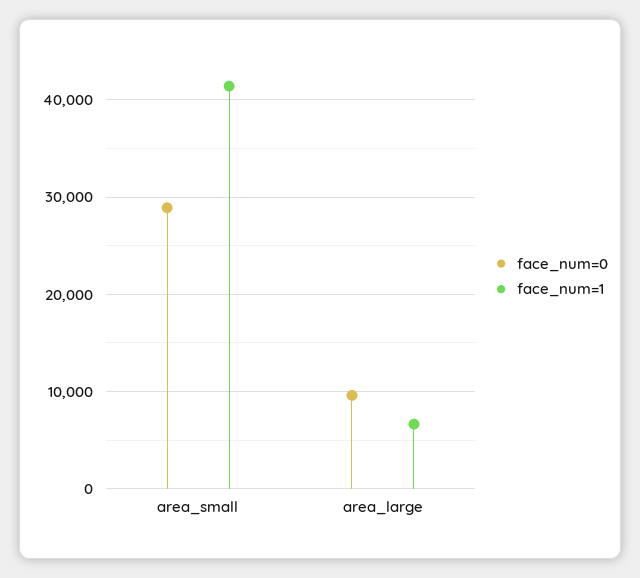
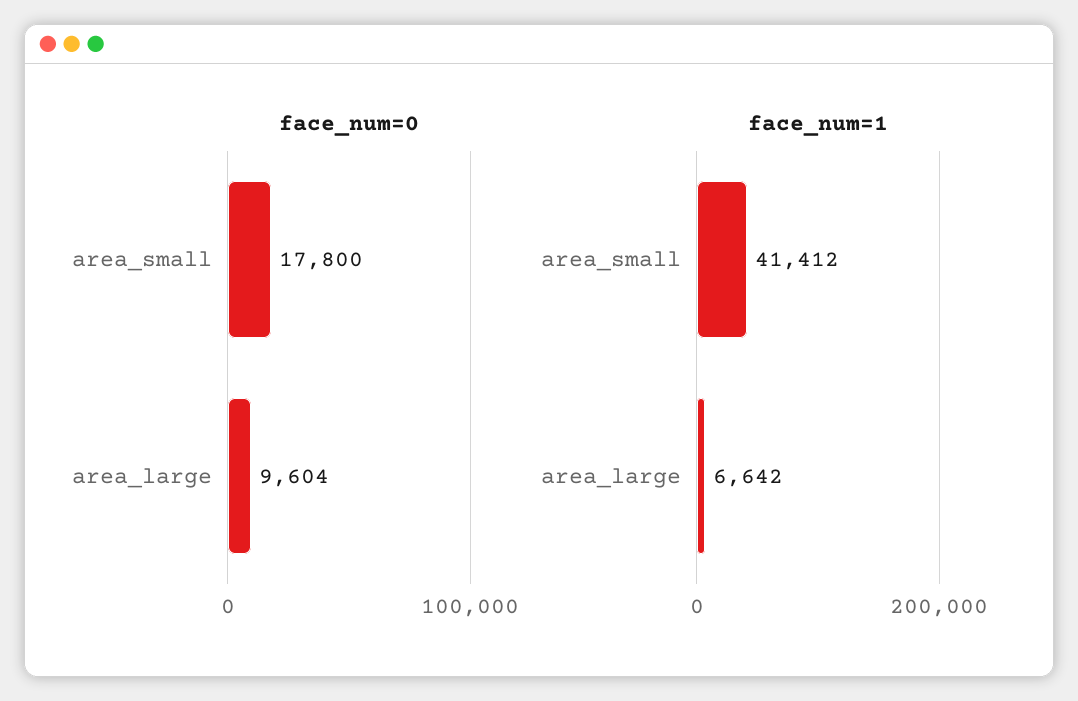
  {
    "face_num=0": {
-     "area_small": 29000,
+     "area_small": 17800,
      "area_large": 9604
    },
    "face_num=1": {
      "area_small": 41412,
      "area_large": 6642
    }
  }

